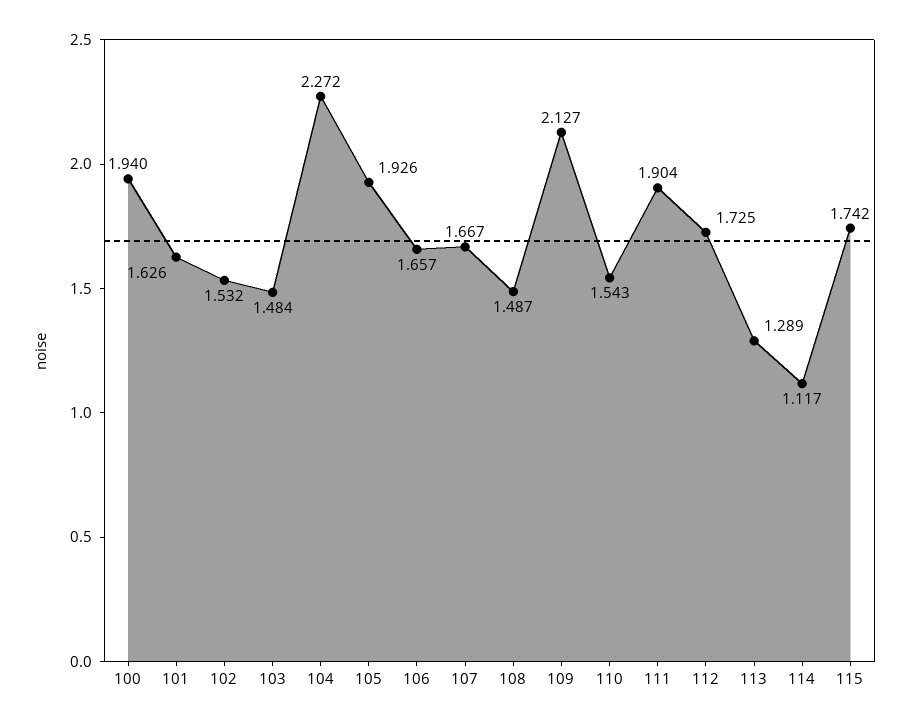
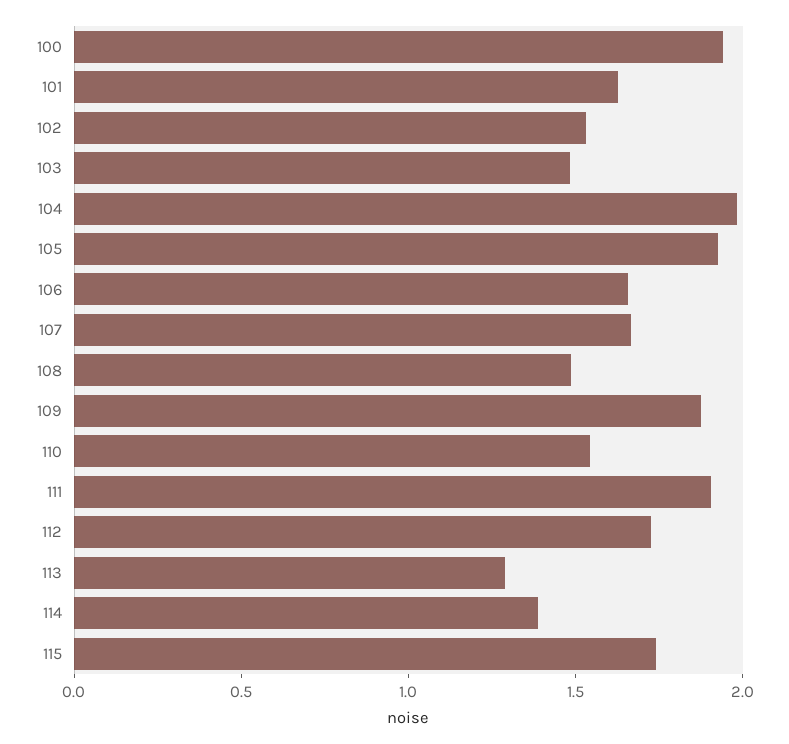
  {
    "100": 1.94,
    "101": 1.626,
    "102": 1.532,
    "103": 1.484,
-   "104": 2.272,
+   "104": 2,
    "105": 1.926,
    "106": 1.657,
    "107": 1.667,
    "108": 1.487,
-   "109": 2.127,
+   "109": 1.9,
    "110": 1.543,
    "111": 1.904,
    "112": 1.725,
    "113": 1.289,
-   "114": 1.117,
+   "114": 1.4,
    "115": 1.742
  }

